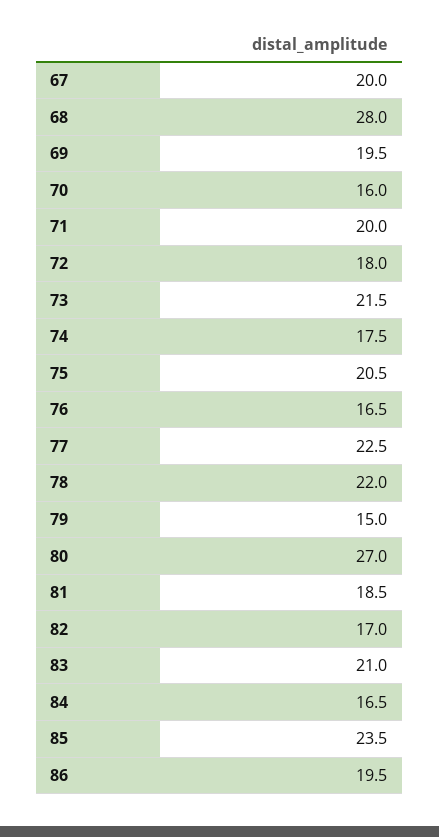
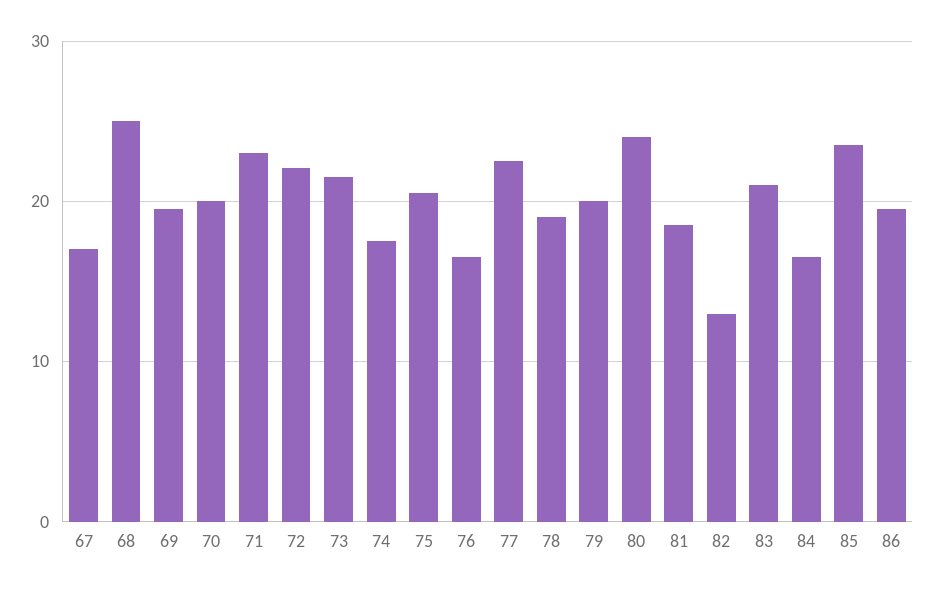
  {
-   "67": 20,
+   "67": 17,
-   "68": 28,
+   "68": 25,
    "69": 19.5,
-   "70": 16,
+   "70": 20,
-   "71": 20,
+   "71": 23,
-   "72": 18,
+   "72": 22,
    "73": 21.5,
    "74": 17.5,
    "75": 20.5,
    "76": 16.5,
    "77": 22.5,
-   "78": 22,
+   "78": 19,
-   "79": 15,
+   "79": 20,
-   "80": 27,
+   "80": 24,
    "81": 18.5,
-   "82": 17,
+   "82": 13,
    "83": 21,
    "84": 16.5,
    "85": 23.5,
    "86": 19.5
  }

